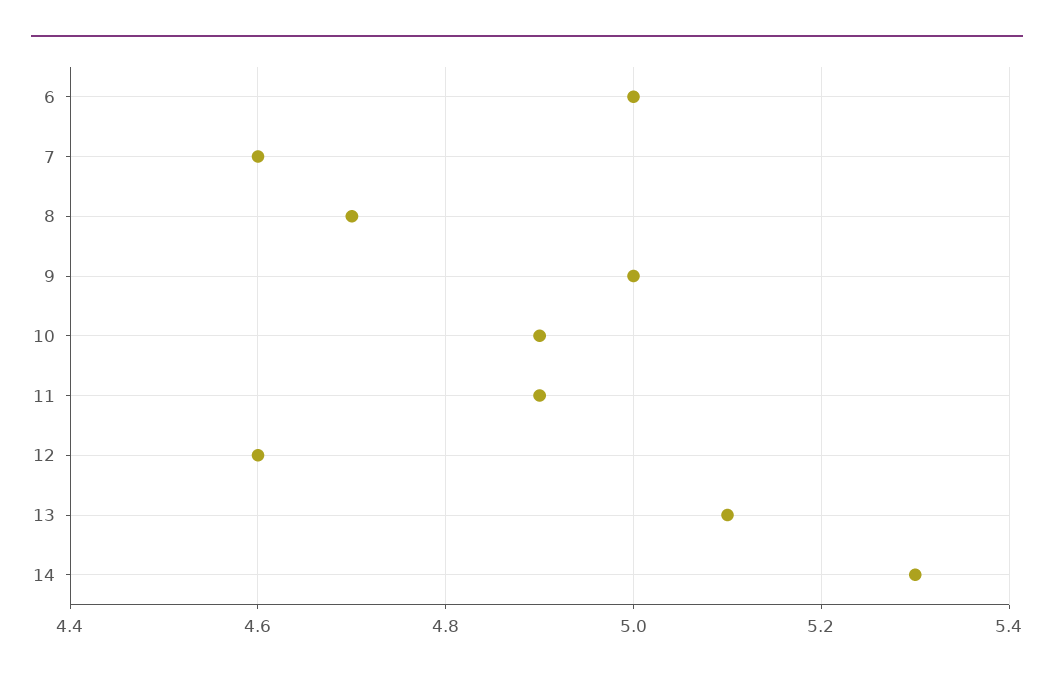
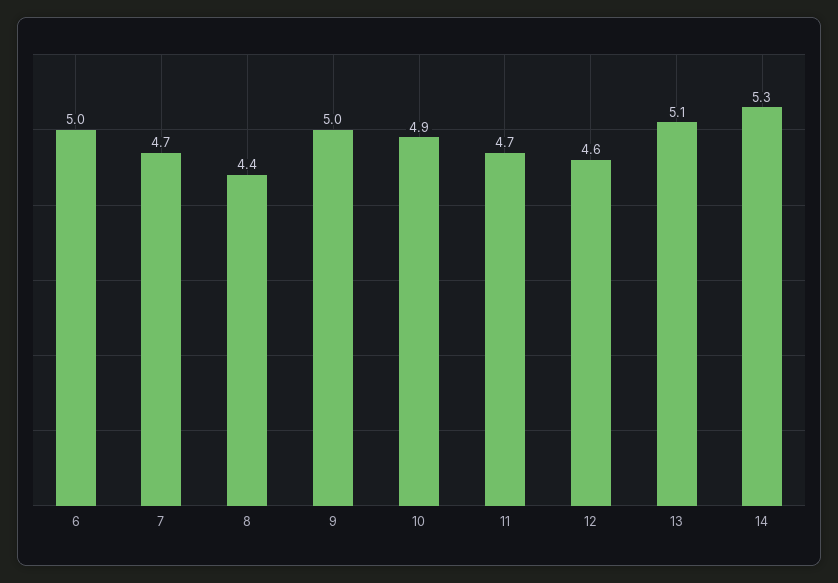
  {
    "6": 5,
-   "7": 4.6,
+   "7": 4.7,
-   "8": 4.7,
+   "8": 4.4,
    "9": 5,
    "10": 4.9,
-   "11": 4.9,
+   "11": 4.7,
    "12": 4.6,
    "13": 5.1,
    "14": 5.3
  }

